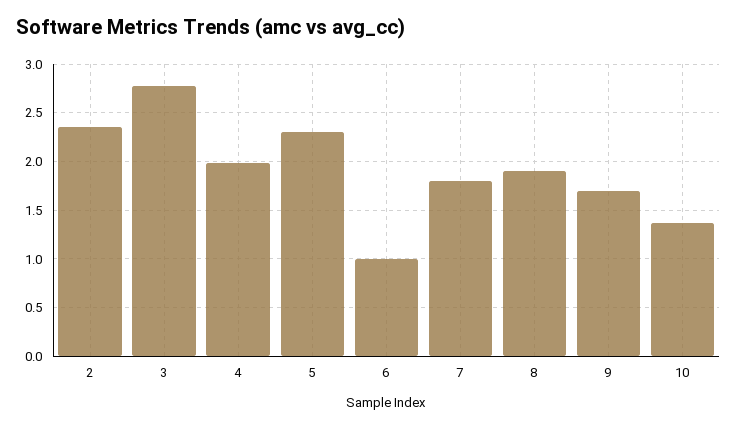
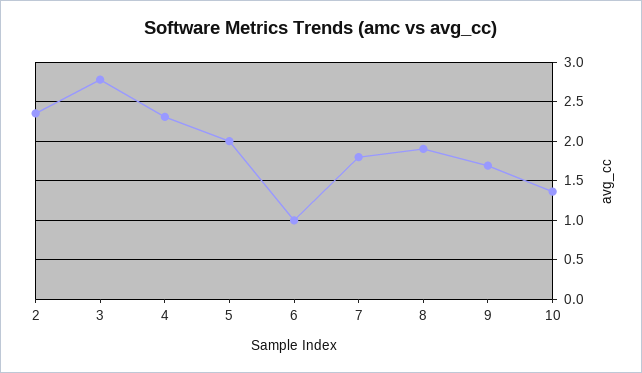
  {
    "2": 2.4,
    "3": 2.8,
-   "4": 2,
+   "4": 2.3,
-   "5": 2.3,
+   "5": 2,
    "6": 1,
    "7": 1.8,
    "8": 1.9,
    "9": 1.7,
    "10": 1.4
  }

